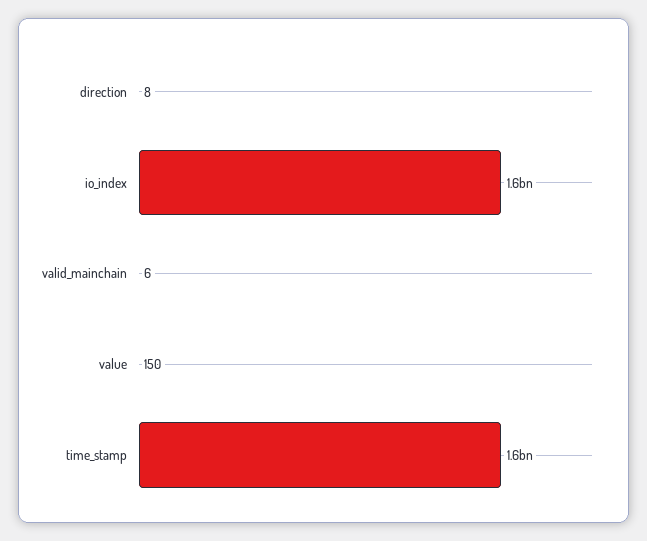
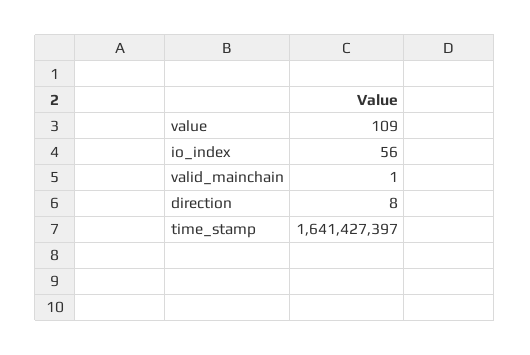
  {
    "direction": 8,
-   "io_index": 1600000000,
+   "io_index": 56,
-   "valid_mainchain": 6,
+   "valid_mainchain": 1,
-   "value": 150,
+   "value": 109,
    "time_stamp": 1641427397
  }

